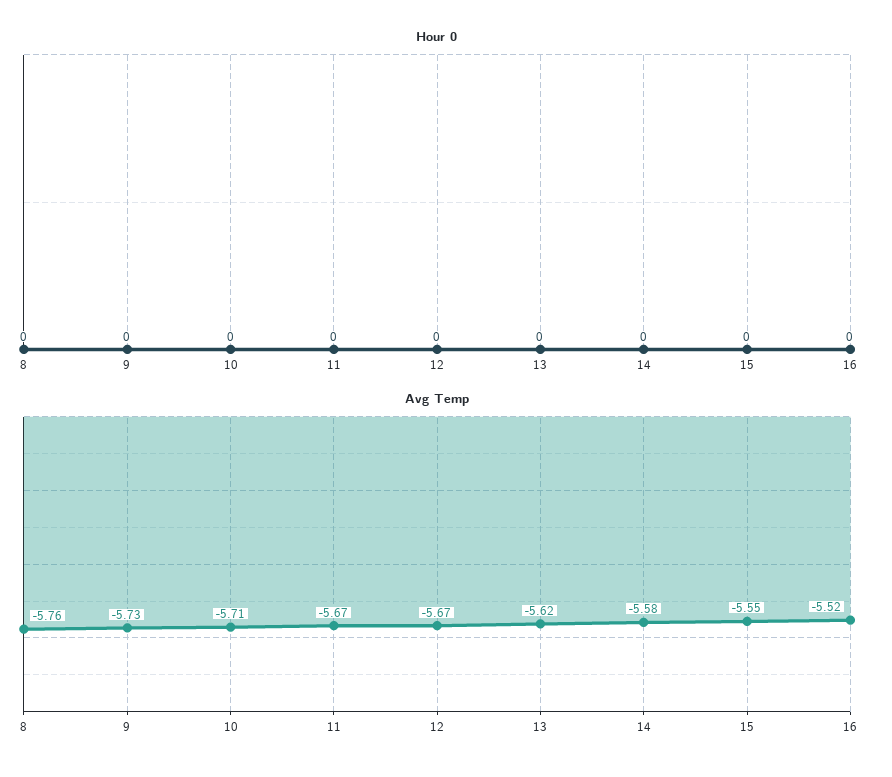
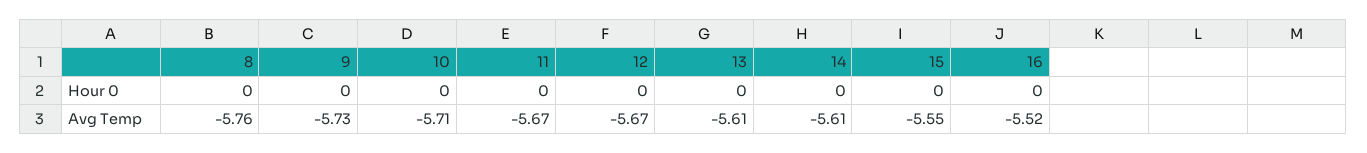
  {
    "Hour 0": {
      "8": 0,
      "9": 0,
      "10": 0,
      "11": 0,
      "12": 0,
      "13": 0,
      "14": 0,
      "15": 0,
      "16": 0
    },
    "Avg Temp": {
      "8": -5.76,
      "9": -5.73,
      "10": -5.71,
      "11": -5.67,
      "12": -5.67,
-     "13": -5.62,
+     "13": -5.61,
-     "14": -5.58,
+     "14": -5.61,
      "15": -5.55,
      "16": -5.52
    }
  }

